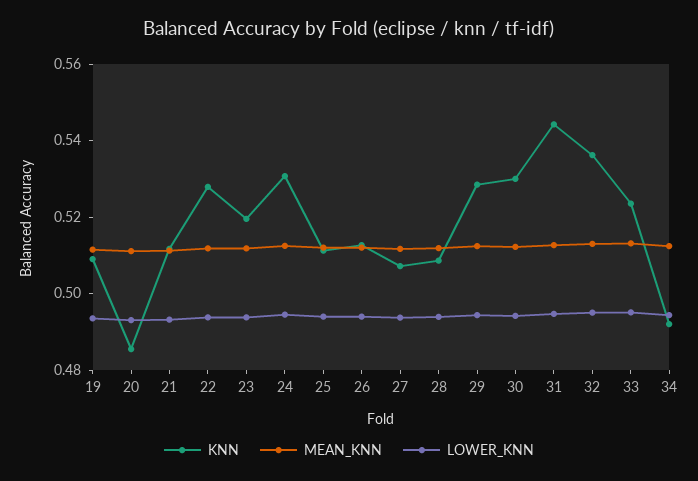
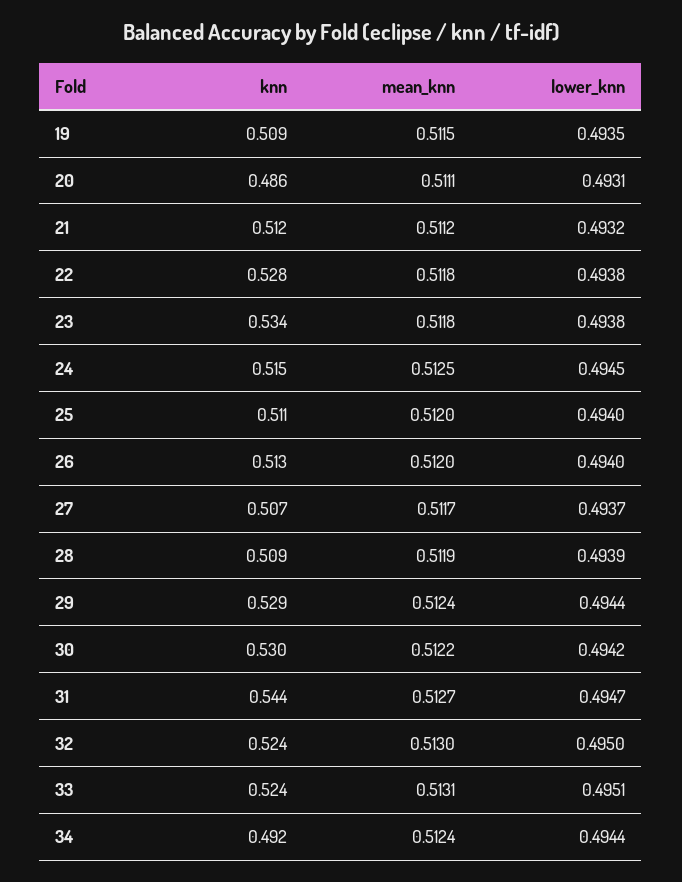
  {
    "KNN": {
      "19": 0.509,
      "20": 0.486,
      "21": 0.512,
      "22": 0.528,
-     "23": 0.52,
+     "23": 0.534,
-     "24": 0.53,
+     "24": 0.515,
      "25": 0.511,
      "26": 0.513,
      "27": 0.507,
      "28": 0.509,
      "29": 0.529,
      "30": 0.53,
      "31": 0.544,
-     "32": 0.535,
+     "32": 0.524,
      "33": 0.524,
      "34": 0.492
    },
    "MEAN_KNN": {
      "19": 0.5115,
      "20": 0.5111,
      "21": 0.5112,
      "22": 0.5118,
      "23": 0.5118,
      "24": 0.5125,
      "25": 0.512,
      "26": 0.512,
      "27": 0.5117,
      "28": 0.5119,
      "29": 0.5124,
      "30": 0.5122,
      "31": 0.5127,
      "32": 0.513,
      "33": 0.5131,
      "34": 0.5124
    },
    "LOWER_KNN": {
      "19": 0.4935,
      "20": 0.4931,
      "21": 0.4932,
      "22": 0.4938,
      "23": 0.4938,
      "24": 0.4945,
      "25": 0.494,
      "26": 0.494,
      "27": 0.4937,
      "28": 0.4939,
      "29": 0.4944,
      "30": 0.4942,
      "31": 0.4947,
      "32": 0.495,
      "33": 0.4951,
      "34": 0.4944
    }
  }

